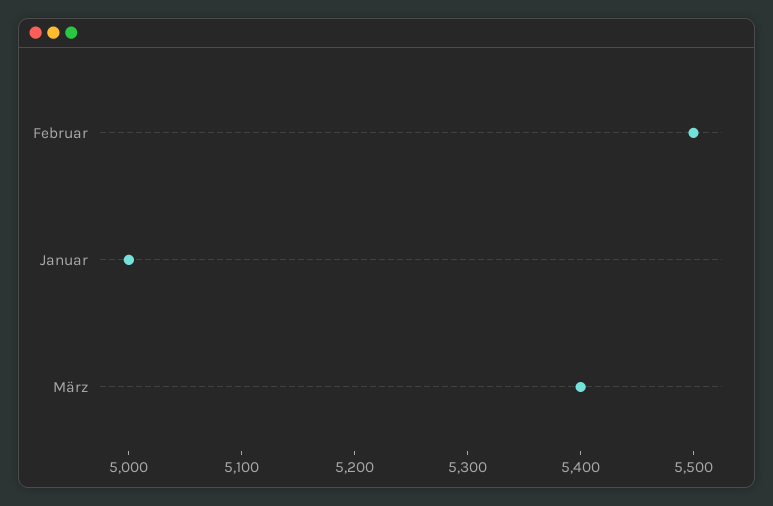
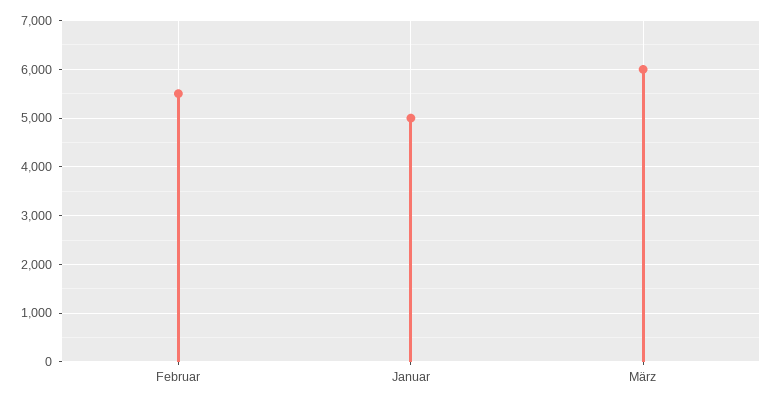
  {
    "Februar": 5500,
    "Januar": 5000,
-   "März": 5400
+   "März": 6000
  }

